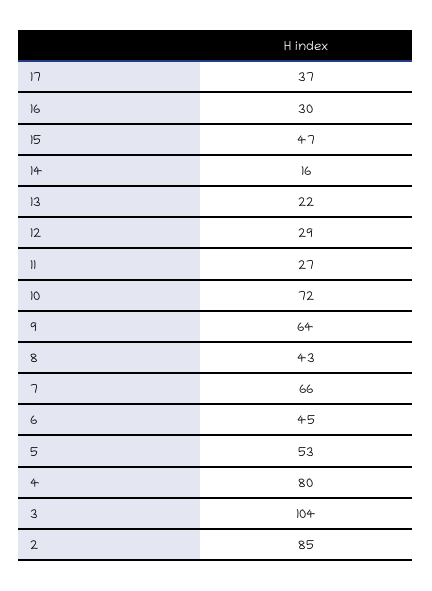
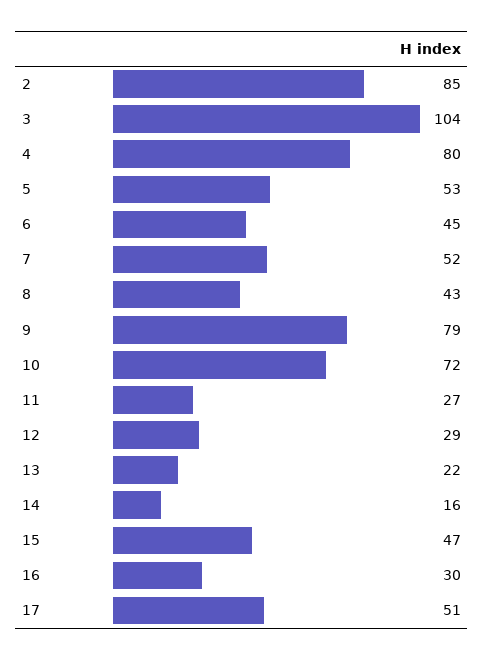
  {
-   "17": 37,
+   "17": 51,
    "16": 30,
    "15": 47,
    "14": 16,
    "13": 22,
    "12": 29,
    "11": 27,
    "10": 72,
-   "9": 64,
+   "9": 79,
    "8": 43,
-   "7": 66,
+   "7": 52,
    "6": 45,
    "5": 53,
    "4": 80,
    "3": 104,
    "2": 85
  }

